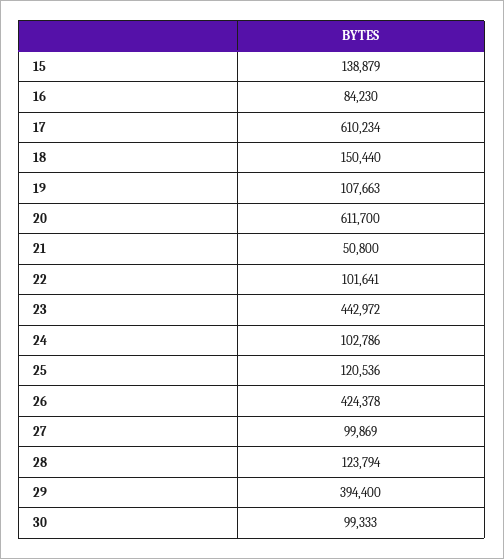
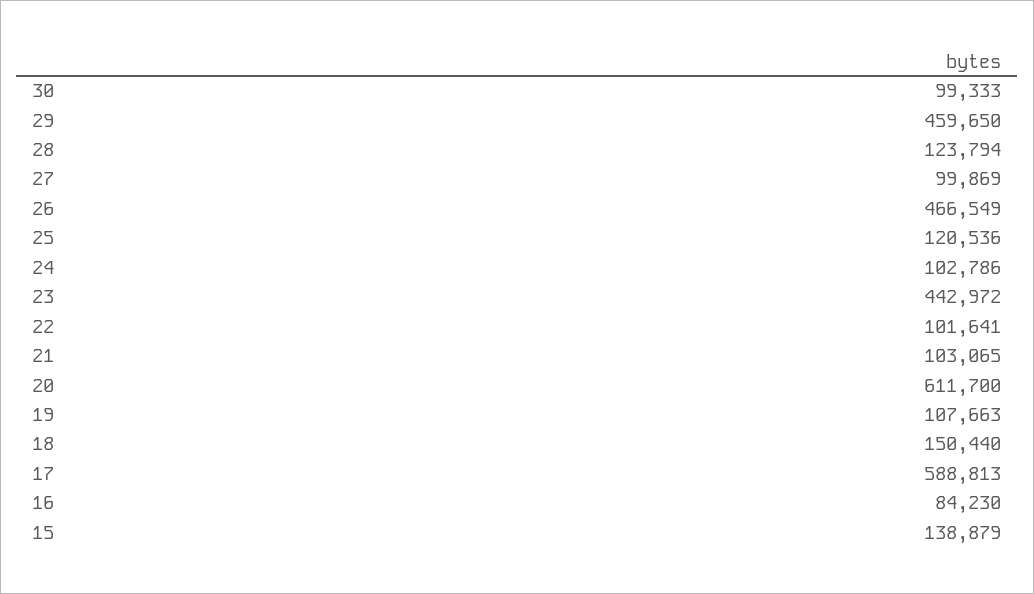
  {
    "15": 138879,
    "16": 84230,
-   "17": 610234,
+   "17": 588813,
    "18": 150440,
    "19": 107663,
    "20": 611700,
-   "21": 50800,
+   "21": 103065,
    "22": 101641,
    "23": 442972,
    "24": 102786,
    "25": 120536,
-   "26": 424378,
+   "26": 466549,
    "27": 99869,
    "28": 123794,
-   "29": 394400,
+   "29": 459650,
    "30": 99333
  }

